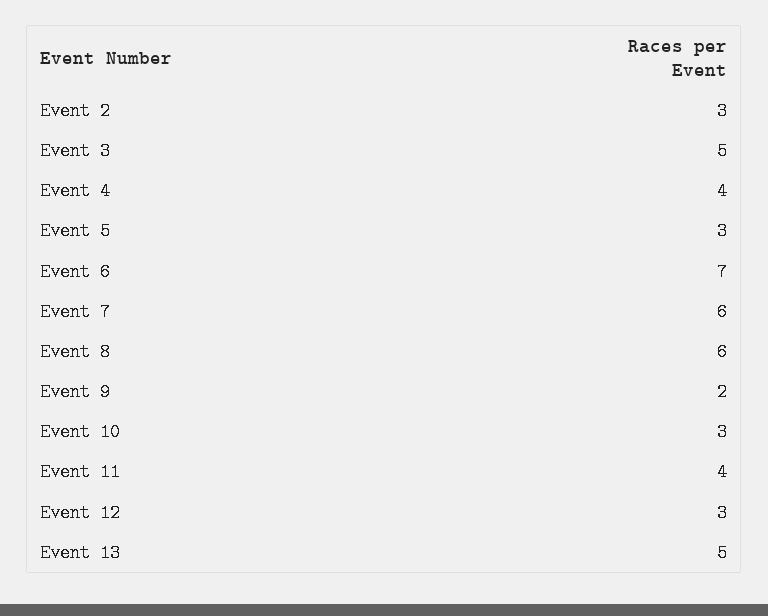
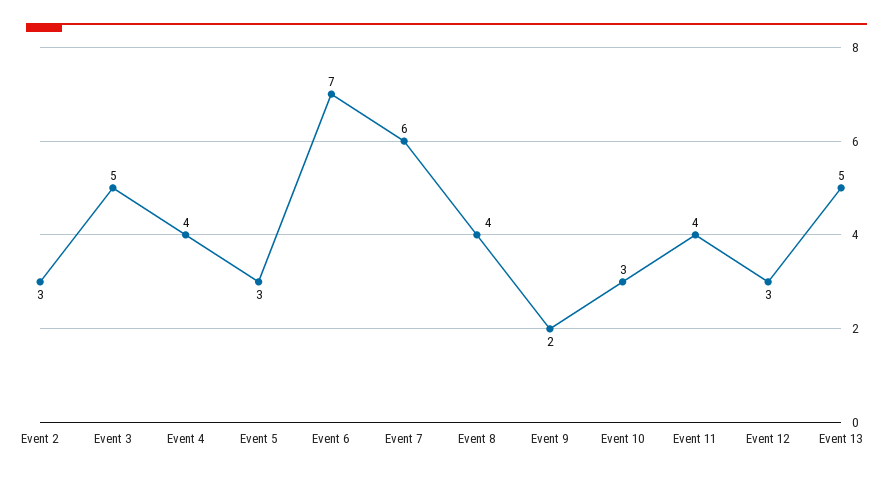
  {
    "Event 2": 3,
    "Event 3": 5,
    "Event 4": 4,
    "Event 5": 3,
    "Event 6": 7,
    "Event 7": 6,
-   "Event 8": 6,
+   "Event 8": 4,
    "Event 9": 2,
    "Event 10": 3,
    "Event 11": 4,
    "Event 12": 3,
    "Event 13": 5
  }

